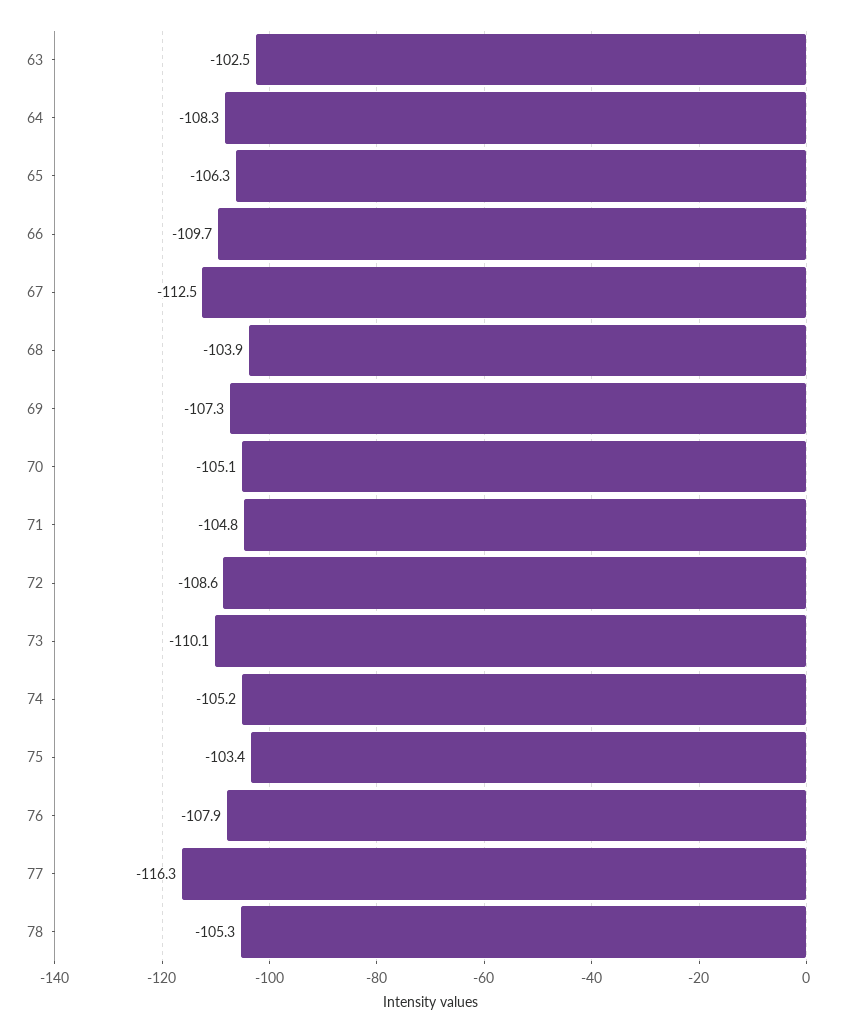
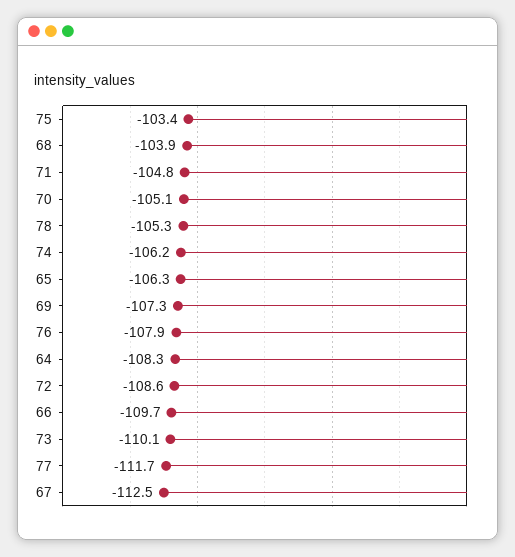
  {
-   "63": -102.5,
    "64": -108.3,
    "65": -106.3,
    "66": -109.7,
    "67": -112.5,
    "68": -103.9,
    "69": -107.3,
    "70": -105.1,
    "71": -104.8,
    "72": -108.6,
    "73": -110.1,
-   "74": -105.2,
+   "74": -106.2,
    "75": -103.4,
    "76": -107.9,
-   "77": -116.3,
+   "77": -111.7,
    "78": -105.3
  }

